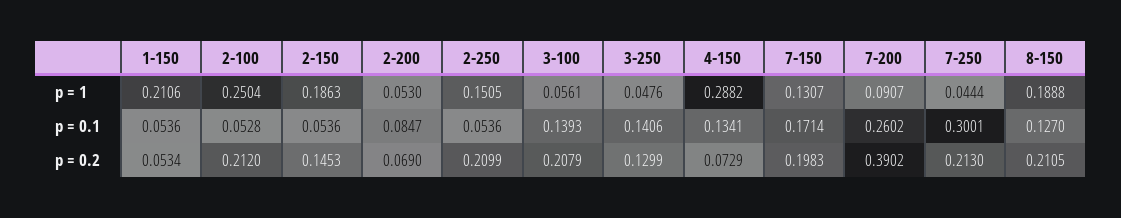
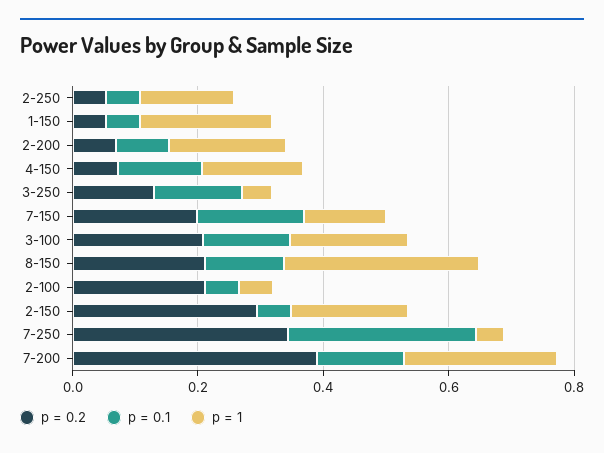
  {
    "p = 1": {
      "1-150": 0.2106,
-     "2-100": 0.2504,
+     "2-100": 0.05,
      "2-150": 0.1863,
-     "2-200": 0.053,
+     "2-200": 0.2,
      "2-250": 0.1505,
-     "3-100": 0.0561,
+     "3-100": 0.2,
      "3-250": 0.0476,
-     "4-150": 0.2882,
+     "4-150": 0.15,
      "7-150": 0.1307,
-     "7-200": 0.0907,
+     "7-200": 0.25,
      "7-250": 0.0444,
-     "8-150": 0.1888
+     "8-150": 0.3
    },
    "p = 0.1": {
      "1-150": 0.0536,
      "2-100": 0.0528,
      "2-150": 0.0536,
      "2-200": 0.0847,
      "2-250": 0.0536,
      "3-100": 0.1393,
      "3-250": 0.1406,
      "4-150": 0.1341,
      "7-150": 0.1714,
-     "7-200": 0.2602,
+     "7-200": 0.15,
      "7-250": 0.3001,
      "8-150": 0.127
    },
    "p = 0.2": {
      "1-150": 0.0534,
      "2-100": 0.212,
-     "2-150": 0.1453,
+     "2-150": 0.3,
      "2-200": 0.069,
-     "2-250": 0.2099,
+     "2-250": 0.05,
      "3-100": 0.2079,
      "3-250": 0.1299,
      "4-150": 0.0729,
      "7-150": 0.1983,
      "7-200": 0.3902,
-     "7-250": 0.213,
+     "7-250": 0.35,
      "8-150": 0.2105
    }
  }

